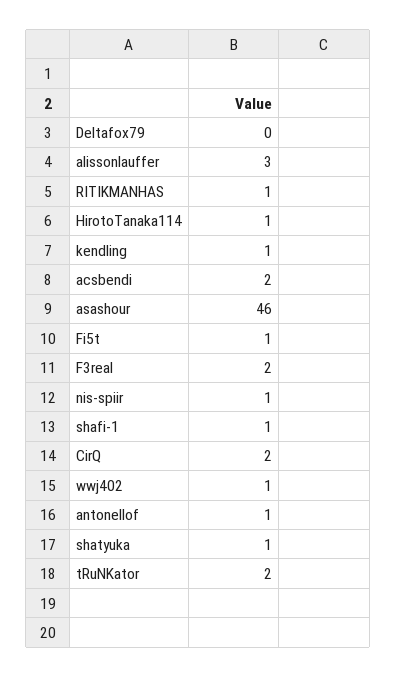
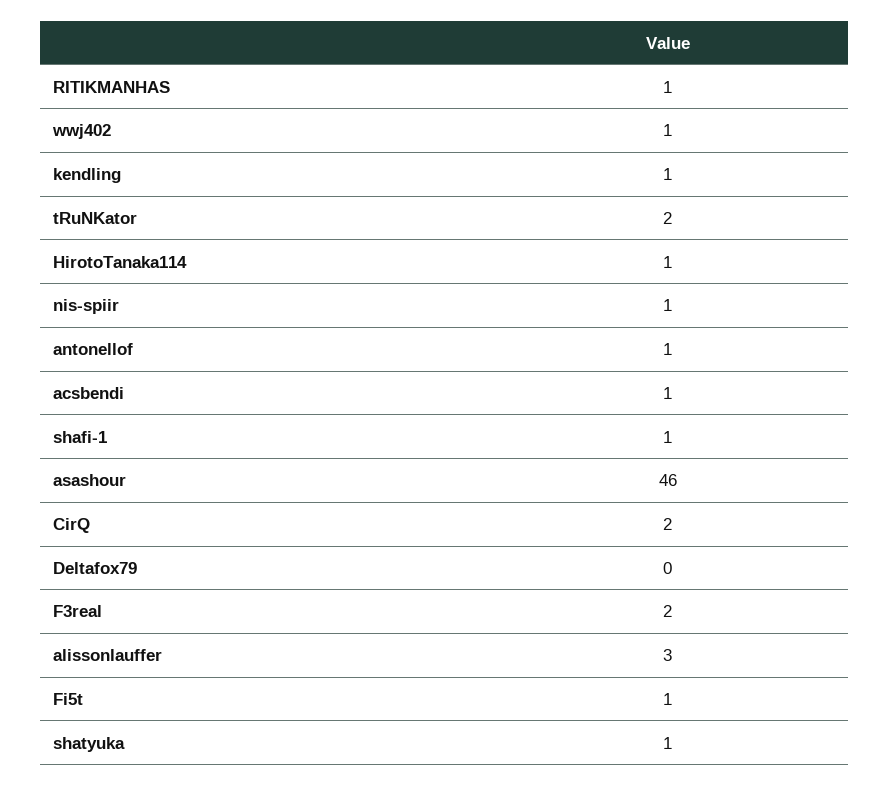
  {
    "Deltafox79": 0,
    "alissonlauffer": 3,
    "RITIKMANHAS": 1,
    "HirotoTanaka114": 1,
    "kendling": 1,
-   "acsbendi": 2,
+   "acsbendi": 1,
    "asashour": 46,
    "Fi5t": 1,
    "F3real": 2,
    "nis-spiir": 1,
    "shafi-1": 1,
    "CirQ": 2,
    "wwj402": 1,
    "antonellof": 1,
    "shatyuka": 1,
    "tRuNKator": 2
  }

